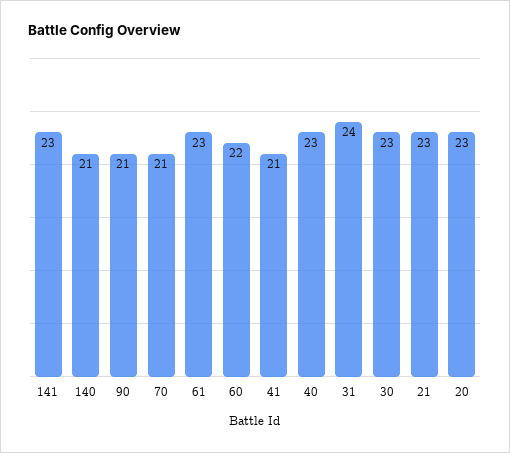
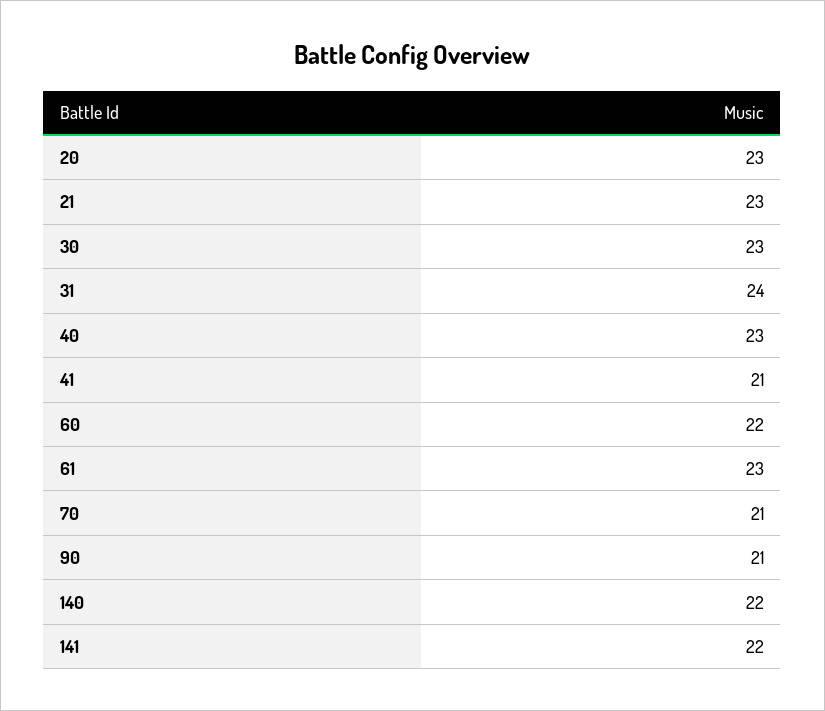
  {
-   "141": 23,
+   "141": 22,
-   "140": 21,
+   "140": 22,
    "90": 21,
    "70": 21,
    "61": 23,
    "60": 22,
    "41": 21,
    "40": 23,
    "31": 24,
    "30": 23,
    "21": 23,
    "20": 23
  }

